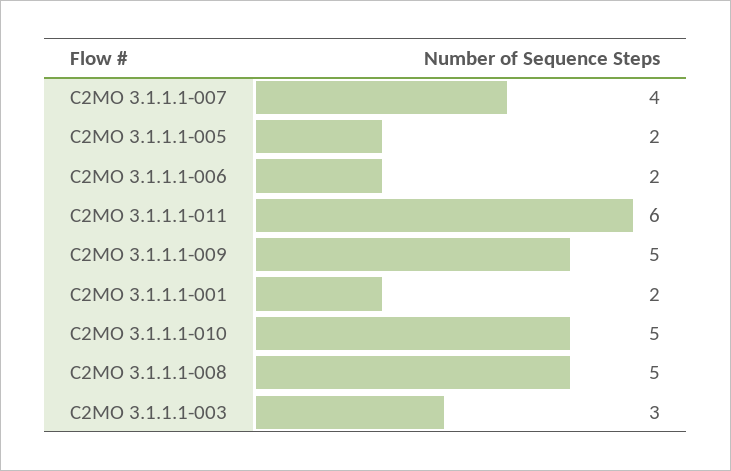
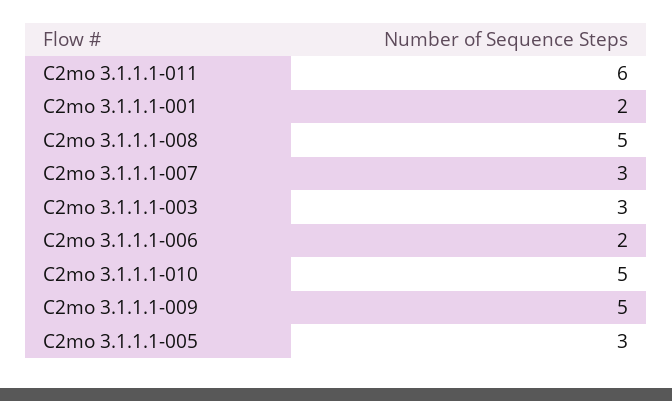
  {
-   "C2MO 3.1.1.1-007": 4,
+   "C2MO 3.1.1.1-007": 3,
-   "C2MO 3.1.1.1-005": 2,
+   "C2MO 3.1.1.1-005": 3,
    "C2MO 3.1.1.1-006": 2,
    "C2MO 3.1.1.1-011": 6,
    "C2MO 3.1.1.1-009": 5,
    "C2MO 3.1.1.1-001": 2,
    "C2MO 3.1.1.1-010": 5,
    "C2MO 3.1.1.1-008": 5,
    "C2MO 3.1.1.1-003": 3
  }

